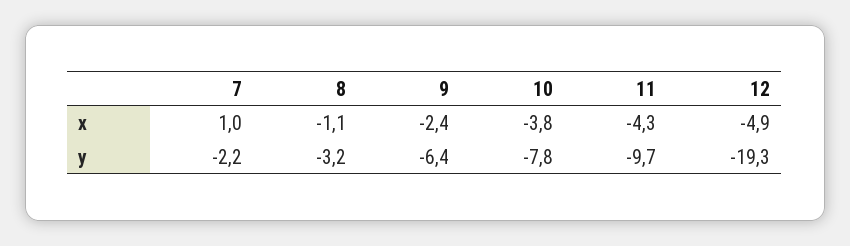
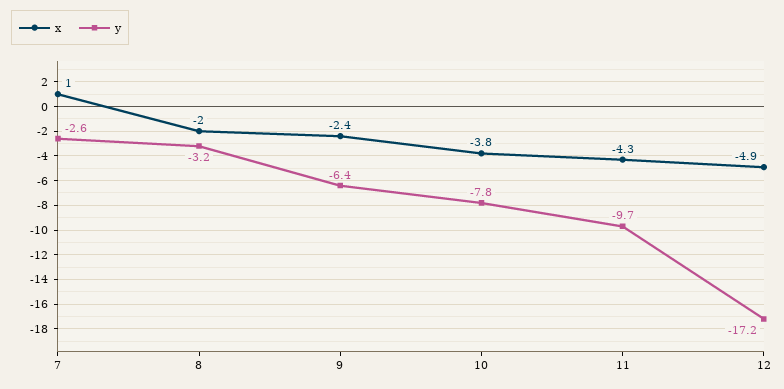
  {
    "x": {
      "7": 1,
-     "8": -1.1,
+     "8": -2,
      "9": -2.4,
      "10": -3.8,
      "11": -4.3,
      "12": -4.9
    },
    "y": {
-     "7": -2.2,
+     "7": -2.6,
      "8": -3.2,
      "9": -6.4,
      "10": -7.8,
      "11": -9.7,
-     "12": -19.3
+     "12": -17.2
    }
  }

